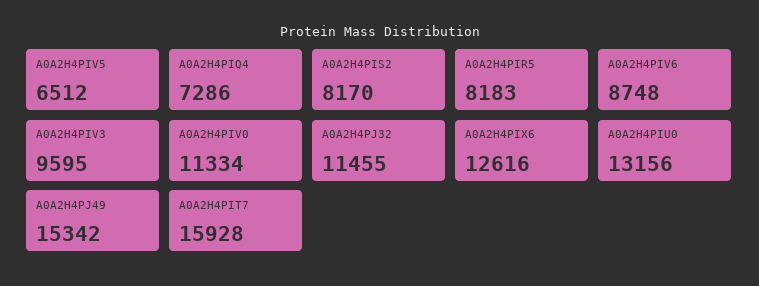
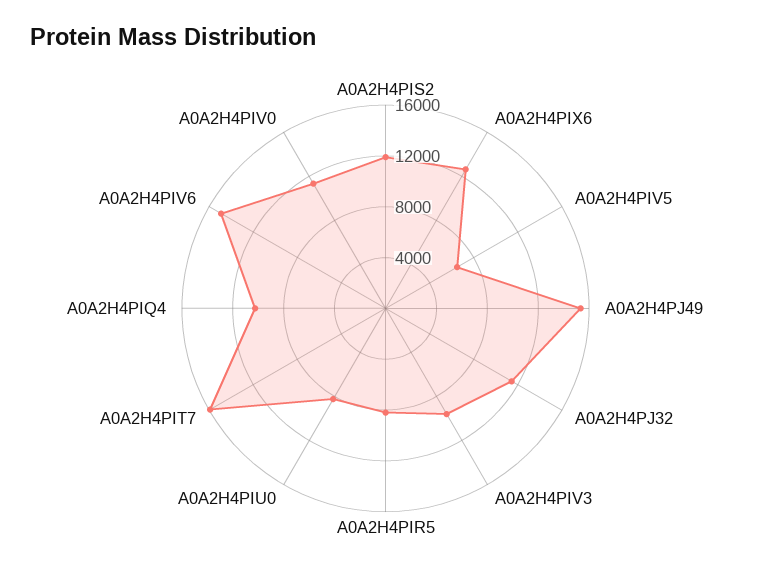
  {
    "A0A2H4PIV5": 6512,
-   "A0A2H4PIQ4": 7286,
+   "A0A2H4PIQ4": 10000,
-   "A0A2H4PIS2": 8170,
+   "A0A2H4PIS2": 12000,
    "A0A2H4PIR5": 8183,
-   "A0A2H4PIV6": 8748,
+   "A0A2H4PIV6": 15000,
    "A0A2H4PIV3": 9595,
    "A0A2H4PIV0": 11334,
    "A0A2H4PJ32": 11455,
    "A0A2H4PIX6": 12616,
-   "A0A2H4PIU0": 13156,
+   "A0A2H4PIU0": 8000,
    "A0A2H4PJ49": 15342,
    "A0A2H4PIT7": 15928
  }

